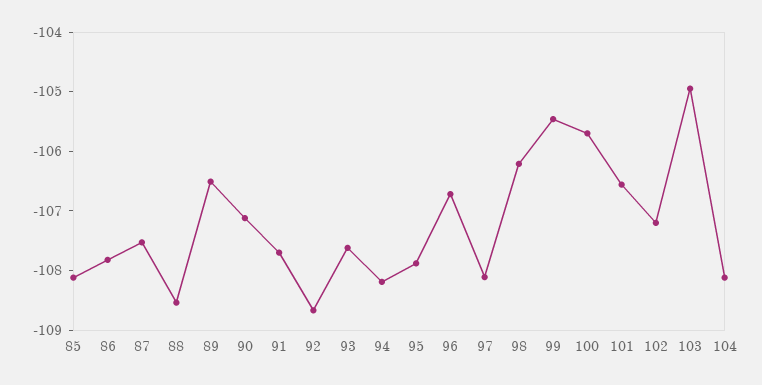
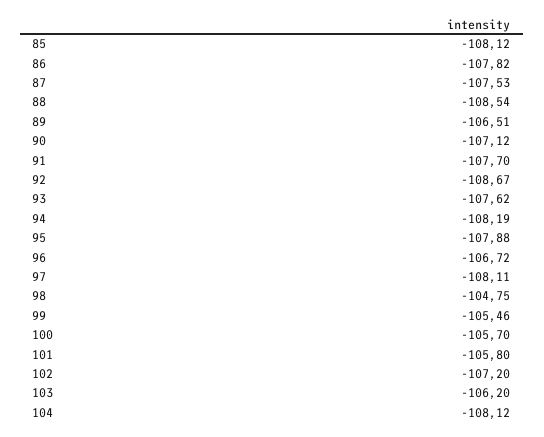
  {
    "85": -108.12,
    "86": -107.82,
    "87": -107.53,
    "88": -108.54,
    "89": -106.51,
    "90": -107.12,
    "91": -107.7,
    "92": -108.67,
    "93": -107.62,
    "94": -108.19,
    "95": -107.88,
    "96": -106.72,
    "97": -108.11,
-   "98": -106.2,
+   "98": -104.75,
    "99": -105.46,
    "100": -105.7,
-   "101": -106.6,
+   "101": -105.8,
    "102": -107.2,
-   "103": -105,
+   "103": -106.2,
    "104": -108.12
  }

